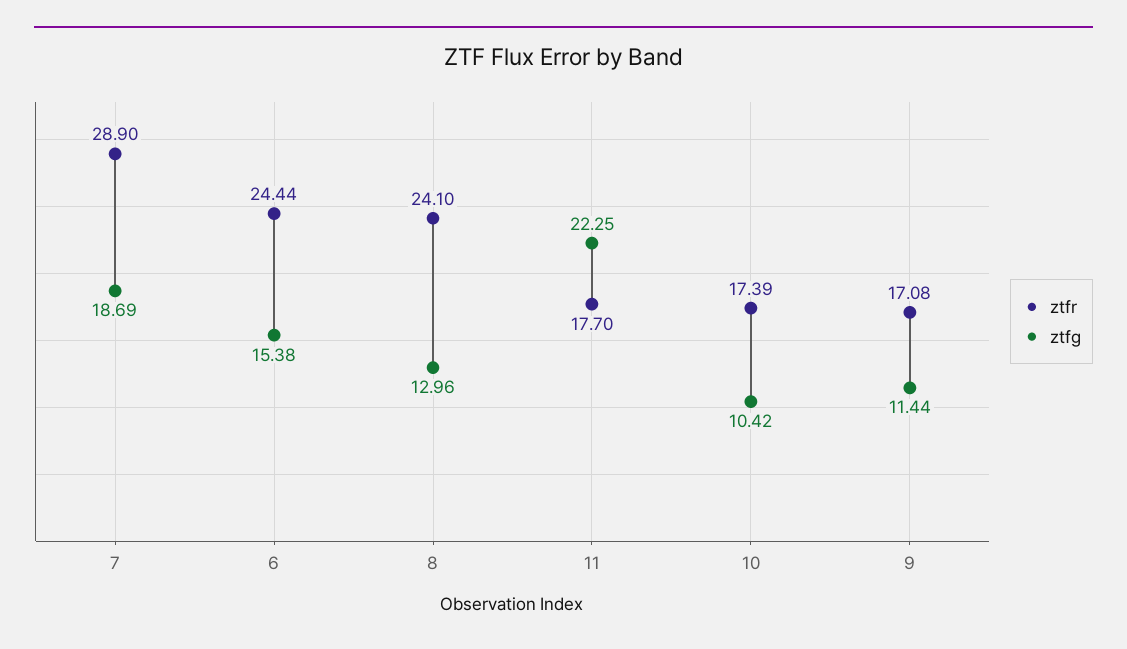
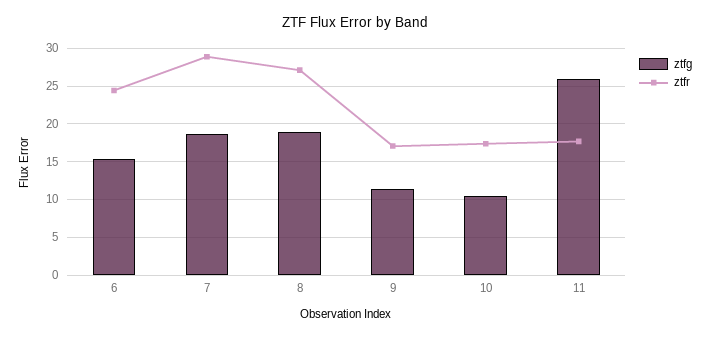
  {
    "ztfr": {
      "7": 28.9,
      "6": 24.44,
-     "8": 24.1,
+     "8": 27,
      "11": 17.7,
      "10": 17.39,
      "9": 17.08
    },
    "ztfg": {
      "7": 18.69,
      "6": 15.38,
-     "8": 12.96,
+     "8": 19,
-     "11": 22.25,
+     "11": 26,
      "10": 10.42,
      "9": 11.44
    }
  }

